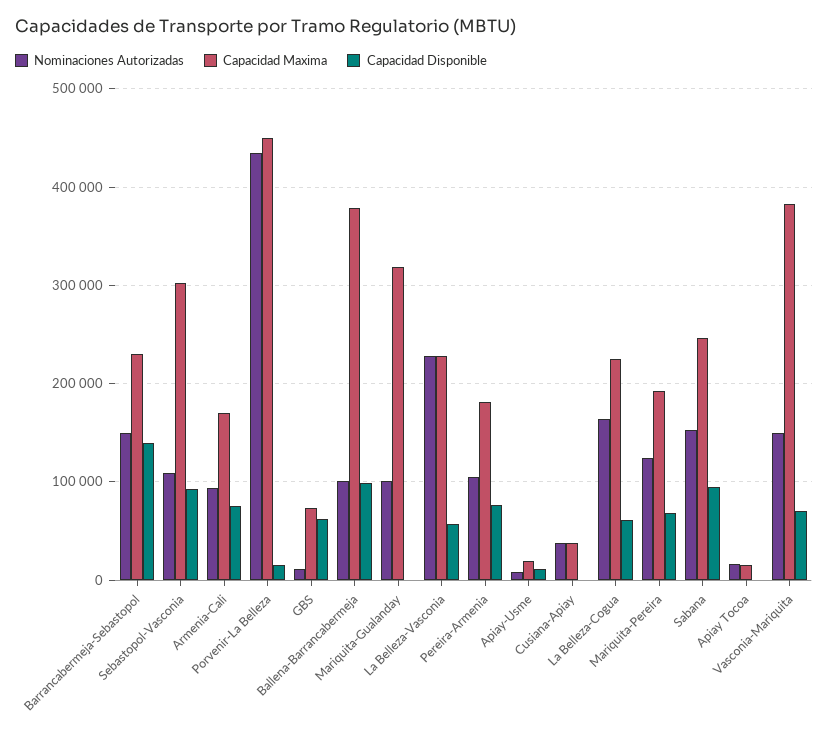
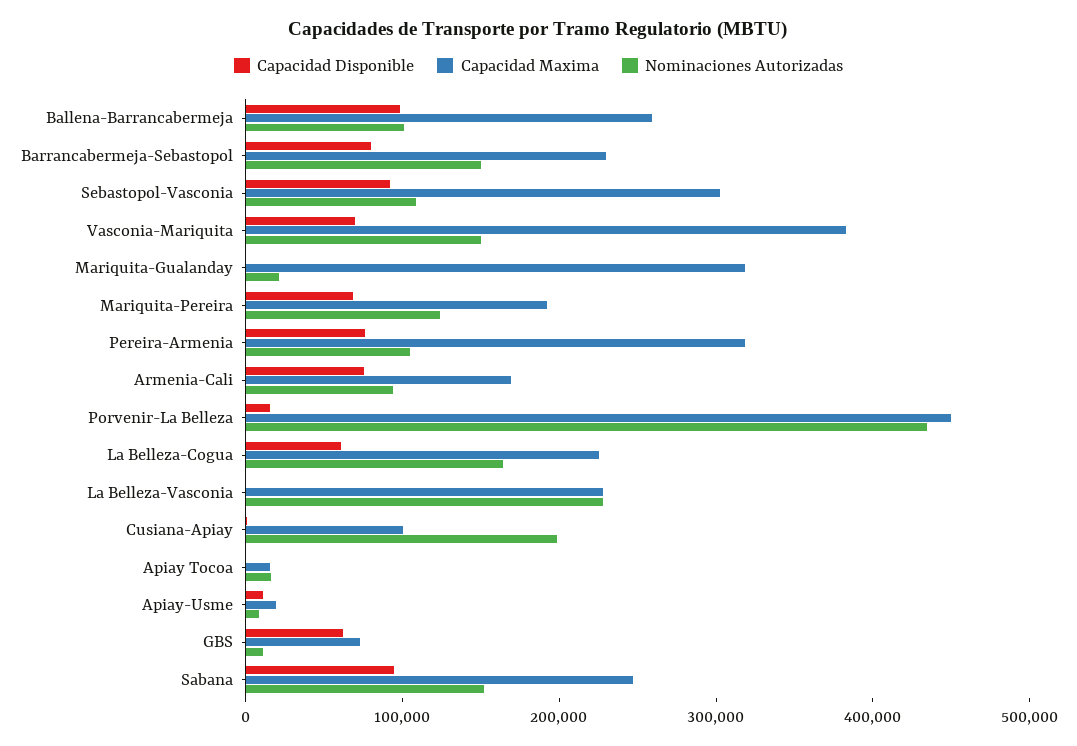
  {
    "Nominaciones Autorizadas": {
      "Barrancabermeja-Sebastopol": 150000,
      "Sebastopol-Vasconia": 110000,
      "Armenia-Cali": 90000,
      "Porvenir-La Belleza": 430000,
      "GBS": 10000,
      "Ballena-Barrancabermeja": 100000,
-     "Mariquita-Gualanday": 100000,
+     "Mariquita-Gualanday": 20000,
      "La Belleza-Vasconia": 230000,
      "Pereira-Armenia": 100000,
      "Apiay-Usme": 10000,
-     "Cusiana-Apiay": 40000,
+     "Cusiana-Apiay": 200000,
      "La Belleza-Cogua": 160000,
      "Mariquita-Pereira": 120000,
      "Sabana": 150000,
      "Apiay Tocoa": 20000,
      "Vasconia-Mariquita": 150000
    },
    "Capacidad Maxima": {
      "Barrancabermeja-Sebastopol": 230000,
      "Sebastopol-Vasconia": 300000,
      "Armenia-Cali": 170000,
      "Porvenir-La Belleza": 450000,
      "GBS": 70000,
-     "Ballena-Barrancabermeja": 380000,
+     "Ballena-Barrancabermeja": 260000,
      "Mariquita-Gualanday": 320000,
      "La Belleza-Vasconia": 230000,
-     "Pereira-Armenia": 180000,
+     "Pereira-Armenia": 320000,
      "Apiay-Usme": 20000,
-     "Cusiana-Apiay": 40000,
+     "Cusiana-Apiay": 100000,
      "La Belleza-Cogua": 230000,
      "Mariquita-Pereira": 190000,
      "Sabana": 250000,
      "Apiay Tocoa": 20000,
      "Vasconia-Mariquita": 380000
    },
    "Capacidad Disponible": {
-     "Barrancabermeja-Sebastopol": 140000,
+     "Barrancabermeja-Sebastopol": 80000,
      "Sebastopol-Vasconia": 90000,
      "Armenia-Cali": 80000,
      "Porvenir-La Belleza": 20000,
      "GBS": 60000,
      "Ballena-Barrancabermeja": 100000,
      "Mariquita-Gualanday": 0,
-     "La Belleza-Vasconia": 60000,
+     "La Belleza-Vasconia": 0,
      "Pereira-Armenia": 80000,
      "Apiay-Usme": 10000,
      "Cusiana-Apiay": 0,
      "La Belleza-Cogua": 60000,
      "Mariquita-Pereira": 70000,
      "Sabana": 90000,
      "Apiay Tocoa": 0,
      "Vasconia-Mariquita": 70000
    }
  }

